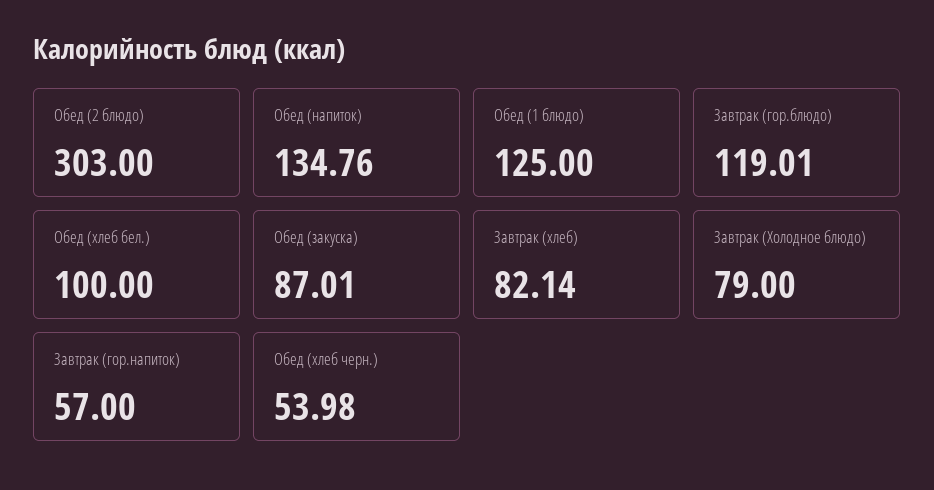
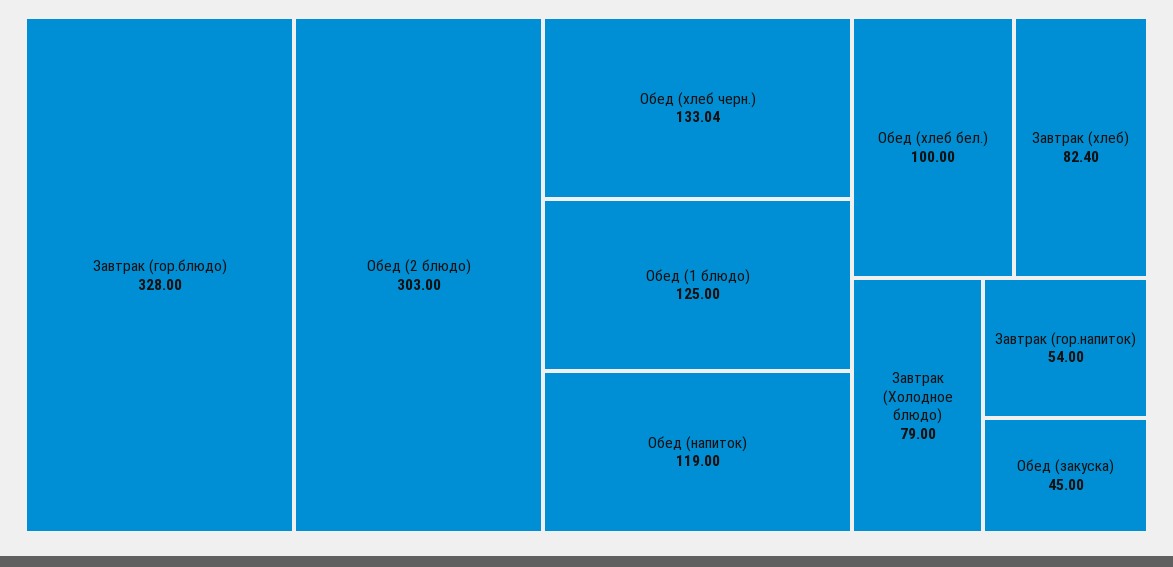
  {
    "Обед (2 блюдо)": 303,
-   "Обед (напиток)": 134.76,
+   "Обед (напиток)": 119,
    "Обед (1 блюдо)": 125,
-   "Завтрак (гор.блюдо)": 119.01,
+   "Завтрак (гор.блюдо)": 328,
    "Обед (хлеб бел.)": 100,
-   "Обед (закуска)": 87.01,
+   "Обед (закуска)": 45,
-   "Завтрак (хлеб)": 82.14,
+   "Завтрак (хлеб)": 82.4,
    "Завтрак (Холодное блюдо)": 79,
-   "Завтрак (гор.напиток)": 57,
+   "Завтрак (гор.напиток)": 54,
-   "Обед (хлеб черн.)": 53.98
+   "Обед (хлеб черн.)": 133.04
  }

